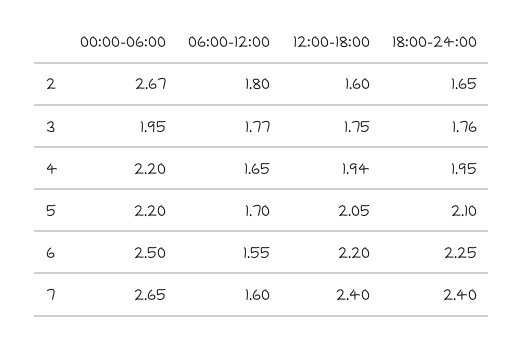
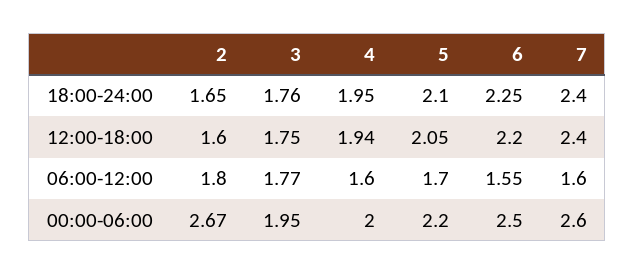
  {
    "00:00-06:00": {
      "2": 2.67,
      "3": 1.95,
-     "4": 2.2,
+     "4": 2,
      "5": 2.2,
      "6": 2.5,
-     "7": 2.65
+     "7": 2.6
    },
    "06:00-12:00": {
      "2": 1.8,
      "3": 1.77,
-     "4": 1.65,
+     "4": 1.6,
      "5": 1.7,
      "6": 1.55,
      "7": 1.6
    },
    "12:00-18:00": {
      "2": 1.6,
      "3": 1.75,
      "4": 1.94,
      "5": 2.05,
      "6": 2.2,
      "7": 2.4
    },
    "18:00-24:00": {
      "2": 1.65,
      "3": 1.76,
      "4": 1.95,
      "5": 2.1,
      "6": 2.25,
      "7": 2.4
    }
  }

